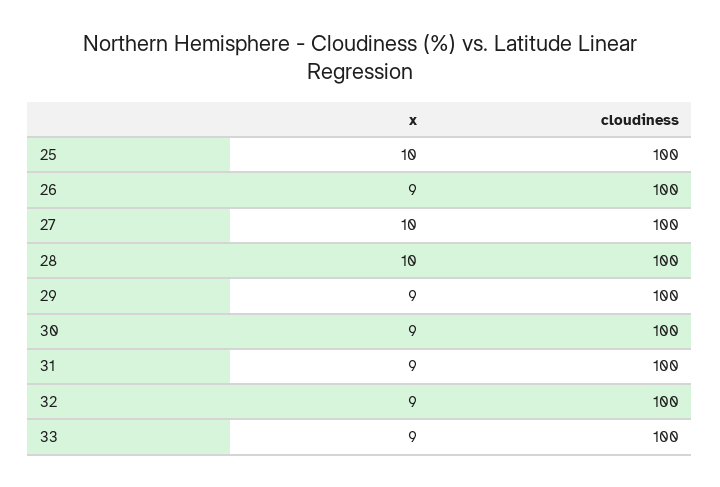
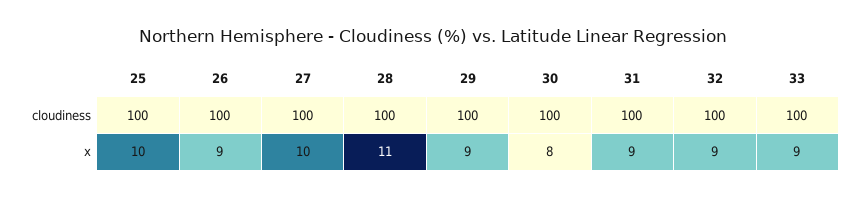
  {
    "x": {
      "25": 10,
      "26": 9,
      "27": 10,
-     "28": 10,
+     "28": 11,
      "29": 9,
-     "30": 9,
+     "30": 8,
      "31": 9,
      "32": 9,
      "33": 9
    },
    "cloudiness": {
      "25": 100,
      "26": 100,
      "27": 100,
      "28": 100,
      "29": 100,
      "30": 100,
      "31": 100,
      "32": 100,
      "33": 100
    }
  }

